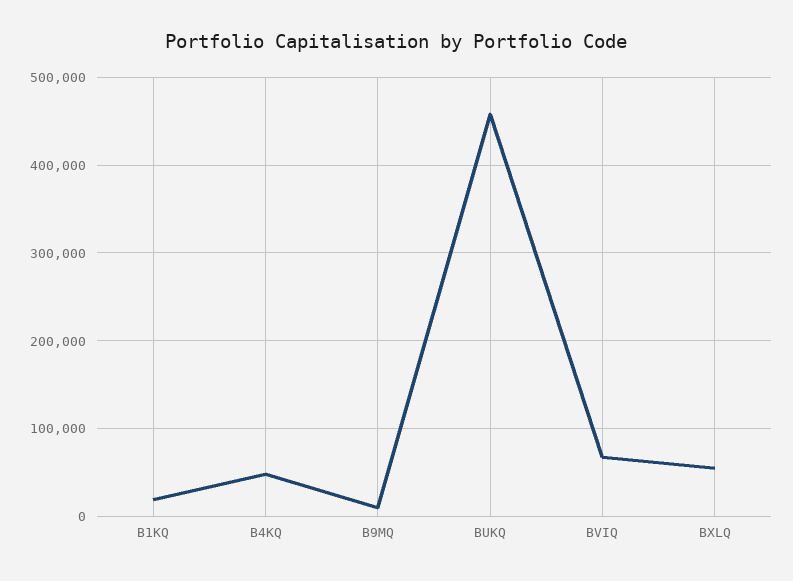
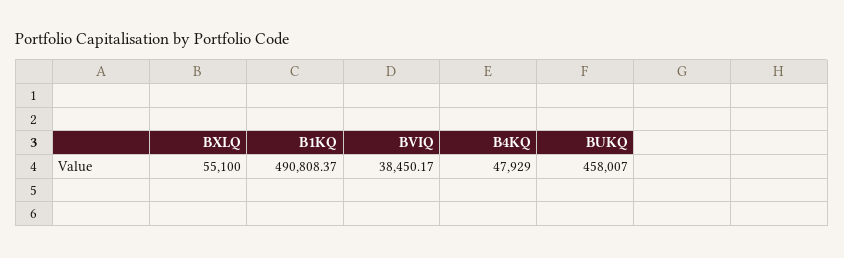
  {
-   "B1KQ": 20000,
+   "B1KQ": 490808.37,
    "B4KQ": 47929,
-   "B9MQ": 10000,
    "BUKQ": 458007,
-   "BVIQ": 70000,
+   "BVIQ": 38450.17,
    "BXLQ": 55100
  }

